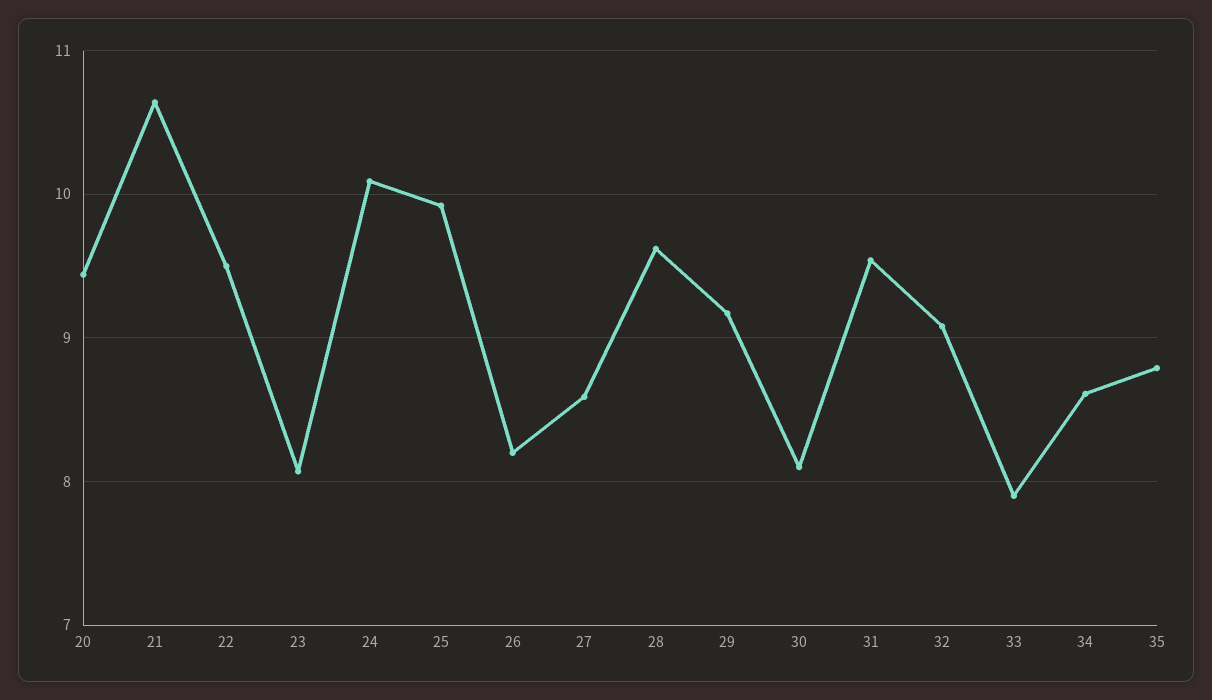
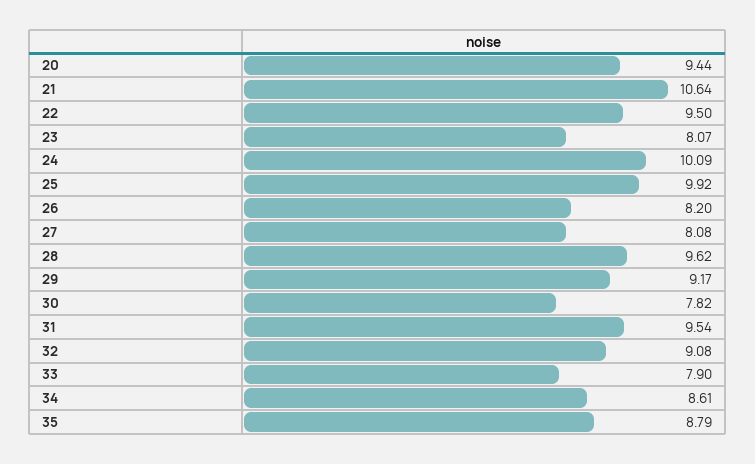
  {
    "20": 9.44,
    "21": 10.64,
    "22": 9.5,
    "23": 8.07,
    "24": 10.09,
    "25": 9.92,
    "26": 8.2,
-   "27": 8.6,
+   "27": 8.08,
    "28": 9.62,
    "29": 9.17,
-   "30": 8.1,
+   "30": 7.82,
    "31": 9.54,
    "32": 9.08,
    "33": 7.9,
    "34": 8.61,
    "35": 8.79
  }

